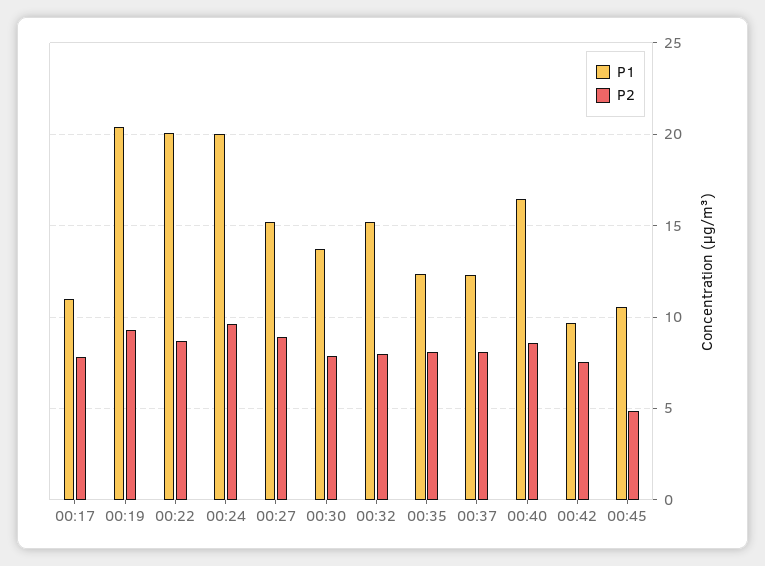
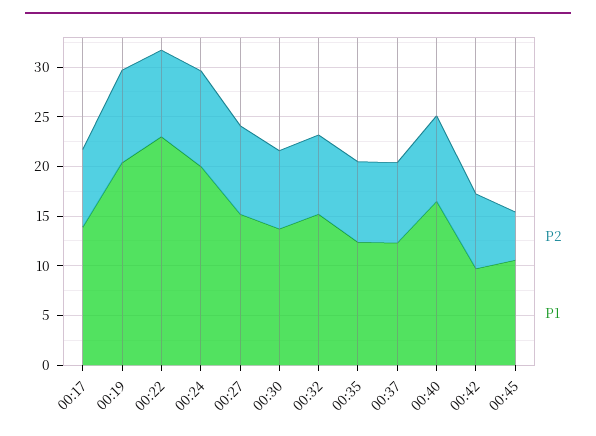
  {
    "P1": {
-     "00:17": 11,
+     "00:17": 14,
      "00:19": 20.5,
-     "00:22": 20,
+     "00:22": 23,
      "00:24": 20,
      "00:27": 15,
      "00:30": 13.5,
      "00:32": 15,
      "00:35": 12.5,
      "00:37": 12.5,
      "00:40": 16.5,
      "00:42": 9.5,
      "00:45": 10.5
    },
    "P2": {
      "00:17": 8,
      "00:19": 9.5,
      "00:22": 8.5,
      "00:24": 9.5,
      "00:27": 9,
      "00:30": 8,
      "00:32": 8,
      "00:35": 8,
      "00:37": 8,
      "00:40": 8.5,
      "00:42": 7.5,
      "00:45": 5
    }
  }

